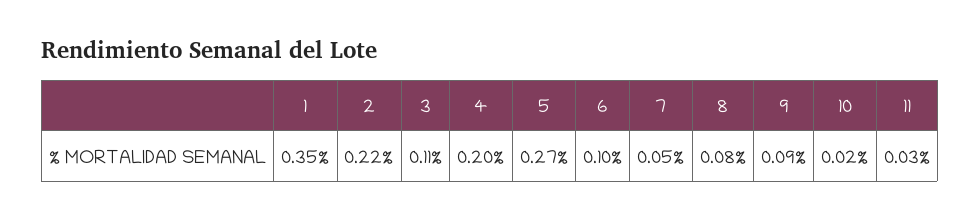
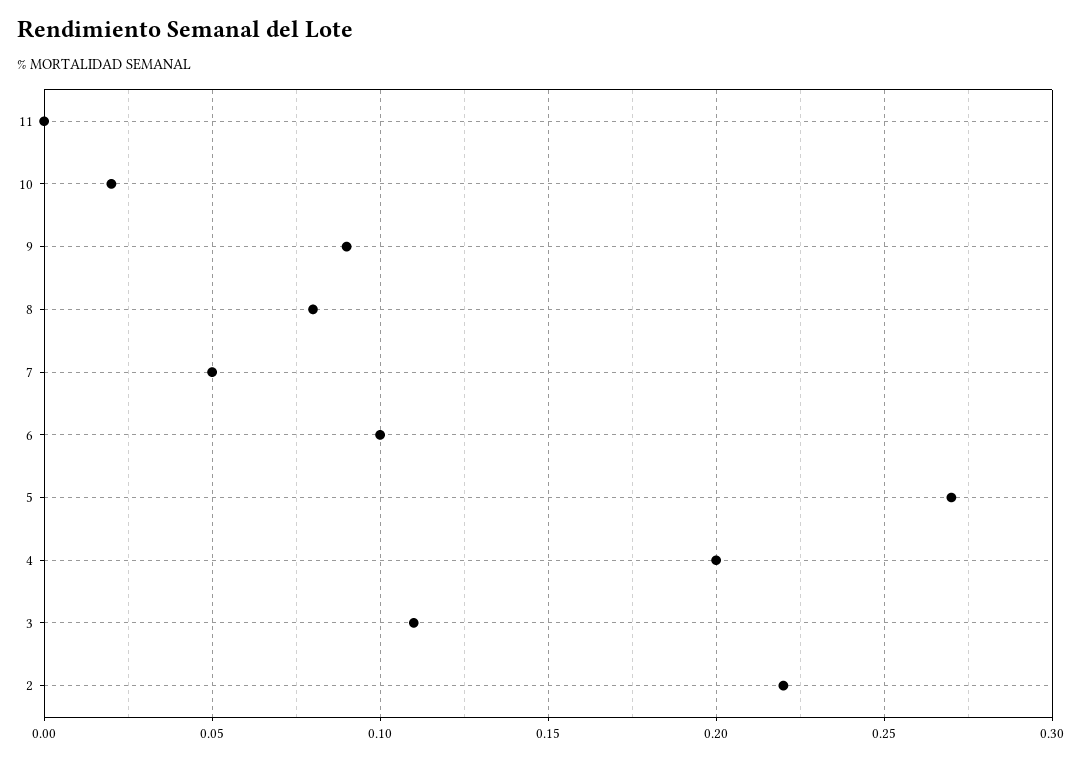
  {
-   "1": 0.35,
    "2": 0.22,
    "3": 0.11,
    "4": 0.2,
    "5": 0.27,
    "6": 0.1,
    "7": 0.05,
    "8": 0.08,
    "9": 0.09,
    "10": 0.02,
-   "11": 0.03
+   "11": 0
  }

